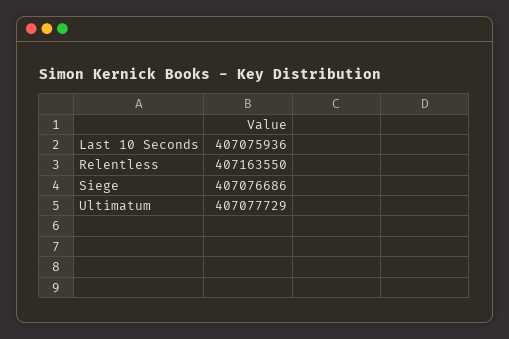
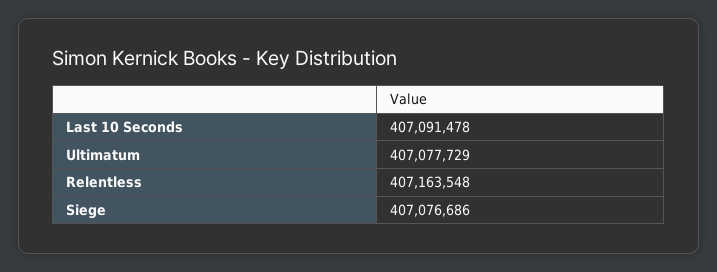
  {
-   "Last 10 Seconds": 407075936,
+   "Last 10 Seconds": 407091478,
-   "Relentless": 407163550,
+   "Relentless": 407163548,
    "Siege": 407076686,
    "Ultimatum": 407077729
  }

